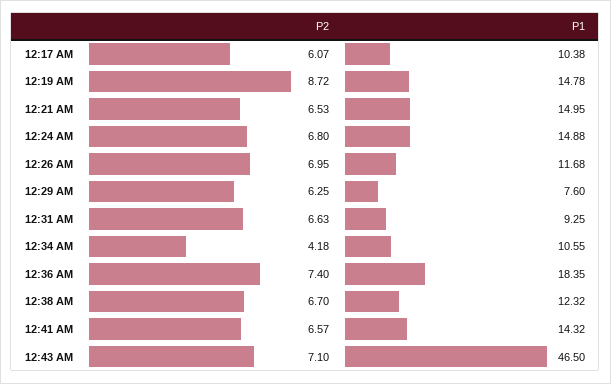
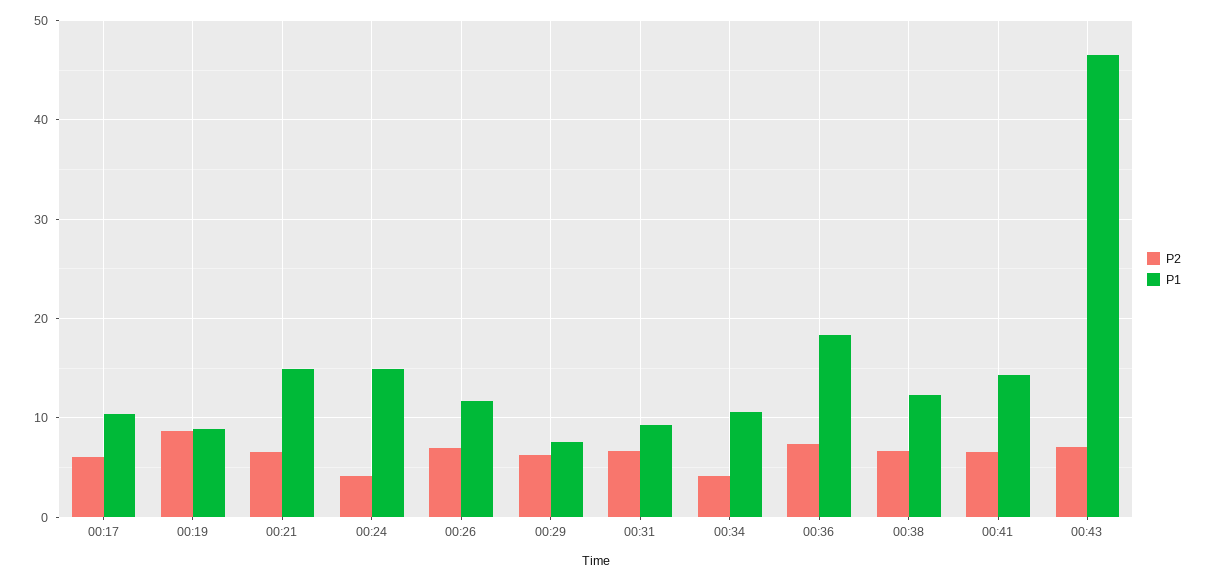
  {
    "P2": {
      "12:17 AM": 6.07,
      "12:19 AM": 8.72,
      "12:21 AM": 6.53,
-     "12:24 AM": 6.8,
+     "12:24 AM": 4,
      "12:26 AM": 6.95,
      "12:29 AM": 6.25,
      "12:31 AM": 6.63,
      "12:34 AM": 4.18,
      "12:36 AM": 7.4,
      "12:38 AM": 6.7,
      "12:41 AM": 6.57,
      "12:43 AM": 7.1
    },
    "P1": {
      "12:17 AM": 10.38,
-     "12:19 AM": 14.78,
+     "12:19 AM": 9,
      "12:21 AM": 14.95,
      "12:24 AM": 14.88,
      "12:26 AM": 11.68,
      "12:29 AM": 7.6,
      "12:31 AM": 9.25,
      "12:34 AM": 10.55,
      "12:36 AM": 18.35,
      "12:38 AM": 12.32,
      "12:41 AM": 14.32,
      "12:43 AM": 46.5
    }
  }

